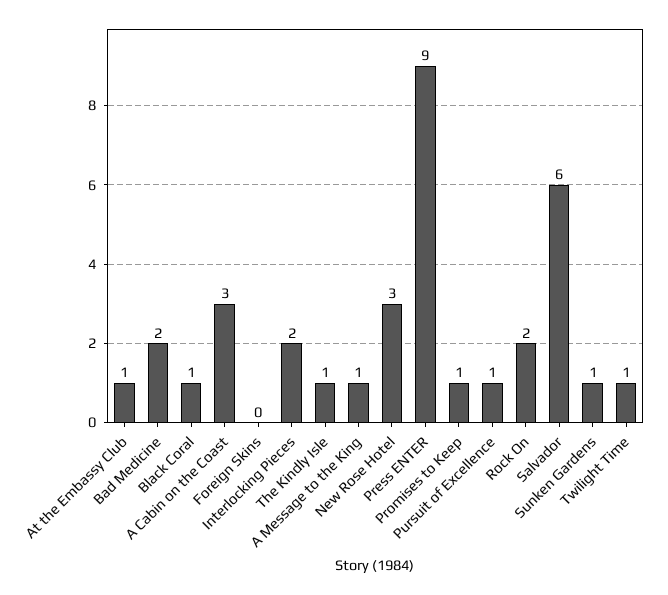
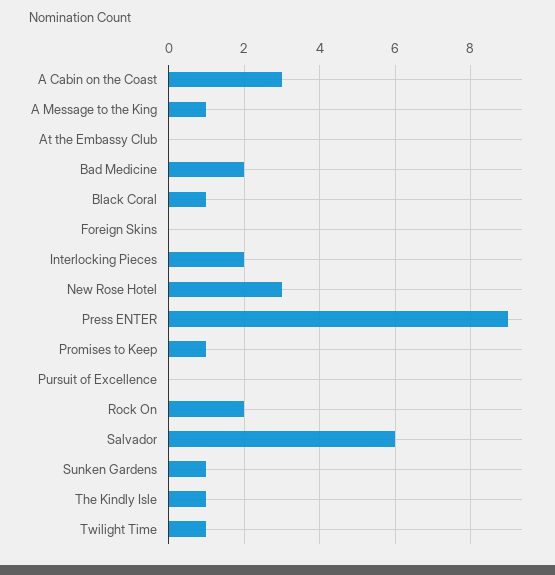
  {
-   "At the Embassy Club": 1,
+   "At the Embassy Club": 0,
    "Bad Medicine": 2,
    "Black Coral": 1,
    "A Cabin on the Coast": 3,
    "Foreign Skins": 0,
    "Interlocking Pieces": 2,
    "The Kindly Isle": 1,
    "A Message to the King": 1,
    "New Rose Hotel": 3,
    "Press ENTER": 9,
    "Promises to Keep": 1,
-   "Pursuit of Excellence": 1,
+   "Pursuit of Excellence": 0,
    "Rock On": 2,
    "Salvador": 6,
    "Sunken Gardens": 1,
    "Twilight Time": 1
  }

